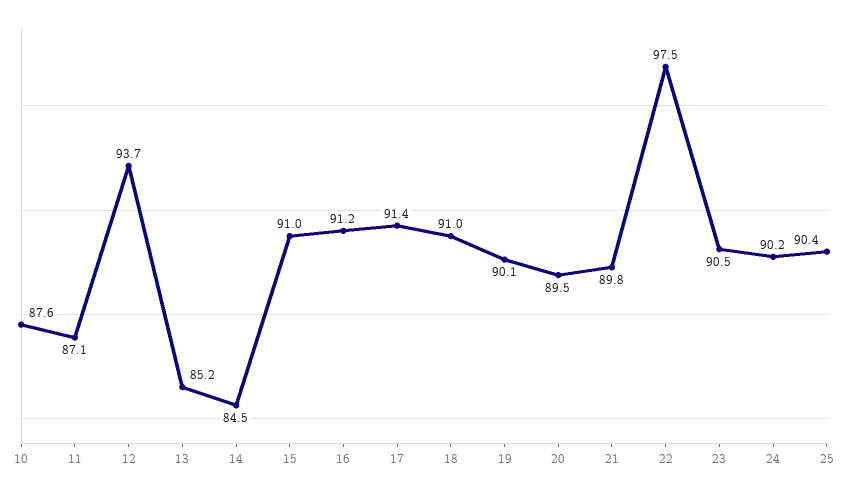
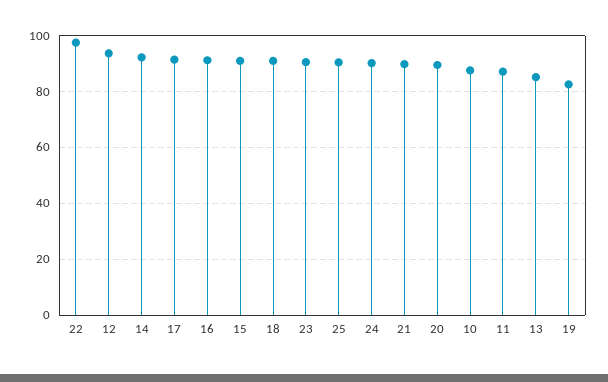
  {
    "10": 87.6,
    "11": 87.1,
    "12": 93.7,
    "13": 85.2,
-   "14": 84.5,
+   "14": 92.5,
    "15": 91,
    "16": 91.2,
    "17": 91.4,
    "18": 91,
-   "19": 90.1,
+   "19": 82.5,
    "20": 89.5,
    "21": 89.8,
    "22": 97.5,
    "23": 90.5,
    "24": 90.2,
    "25": 90.4
  }

